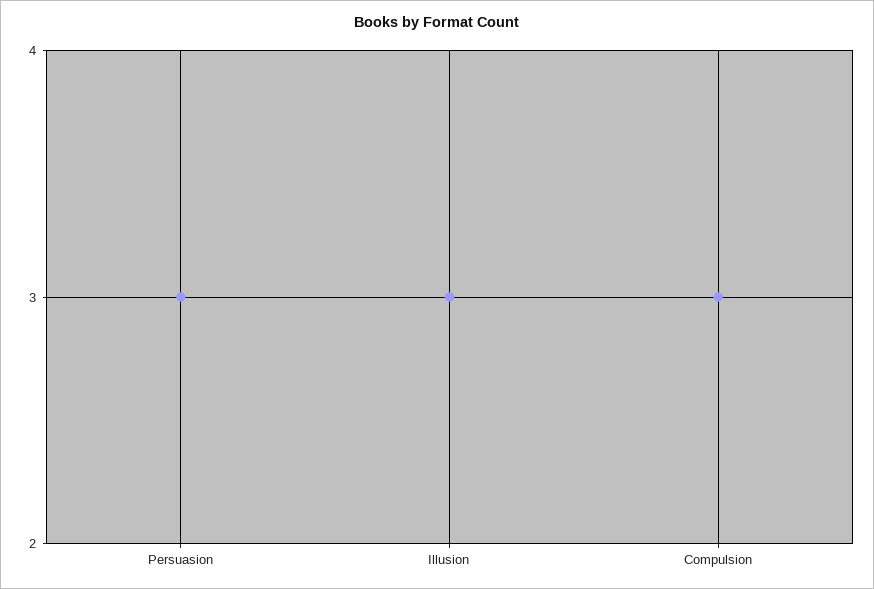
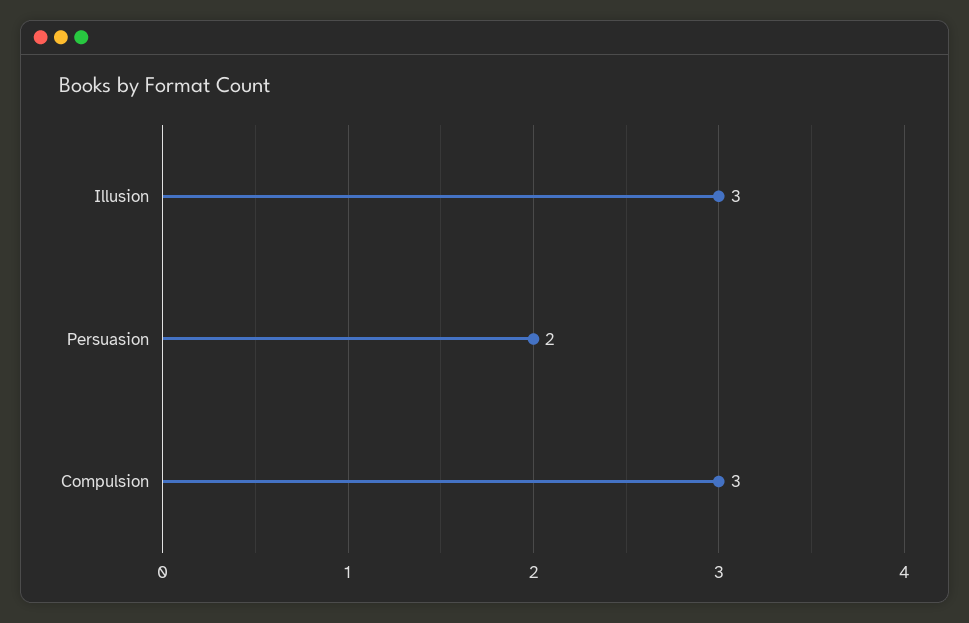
  {
-   "Persuasion": 3,
+   "Persuasion": 2,
    "Illusion": 3,
    "Compulsion": 3
  }

